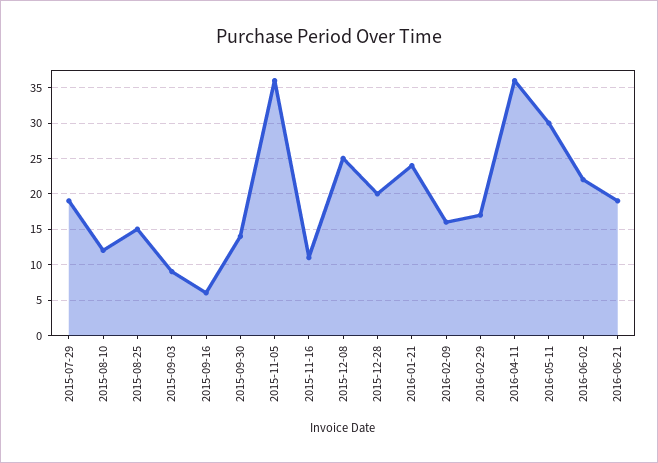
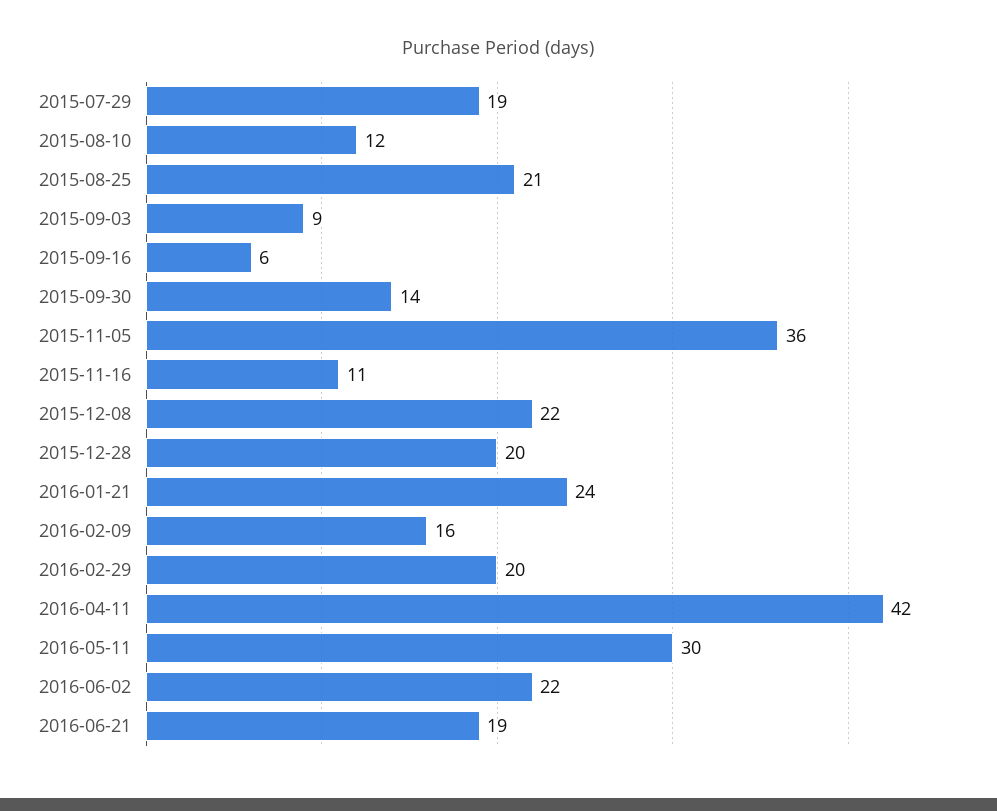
  {
    "2015-07-29": 19,
    "2015-08-10": 12,
-   "2015-08-25": 15,
+   "2015-08-25": 21,
    "2015-09-03": 9,
    "2015-09-16": 6,
    "2015-09-30": 14,
    "2015-11-05": 36,
    "2015-11-16": 11,
-   "2015-12-08": 25,
+   "2015-12-08": 22,
    "2015-12-28": 20,
    "2016-01-21": 24,
    "2016-02-09": 16,
-   "2016-02-29": 17,
+   "2016-02-29": 20,
-   "2016-04-11": 36,
+   "2016-04-11": 42,
    "2016-05-11": 30,
    "2016-06-02": 22,
    "2016-06-21": 19
  }

